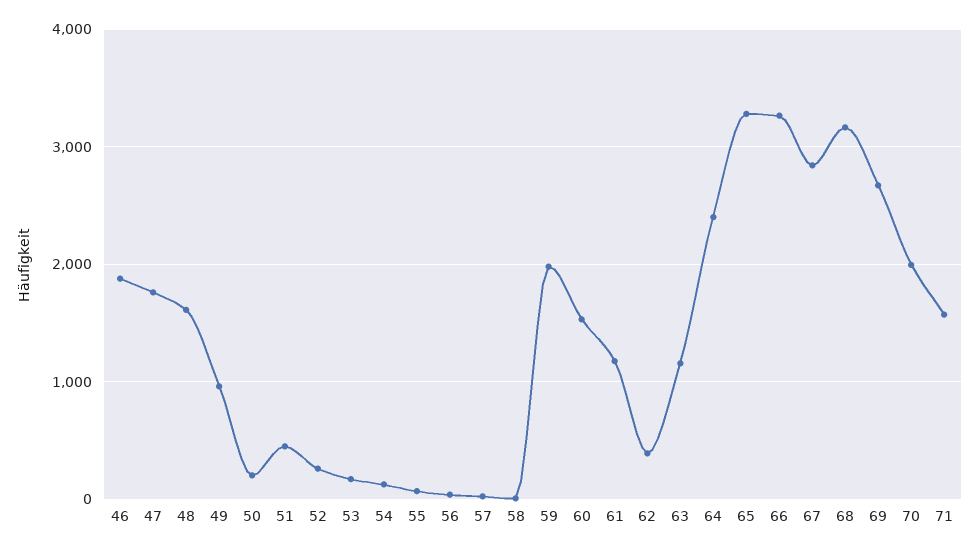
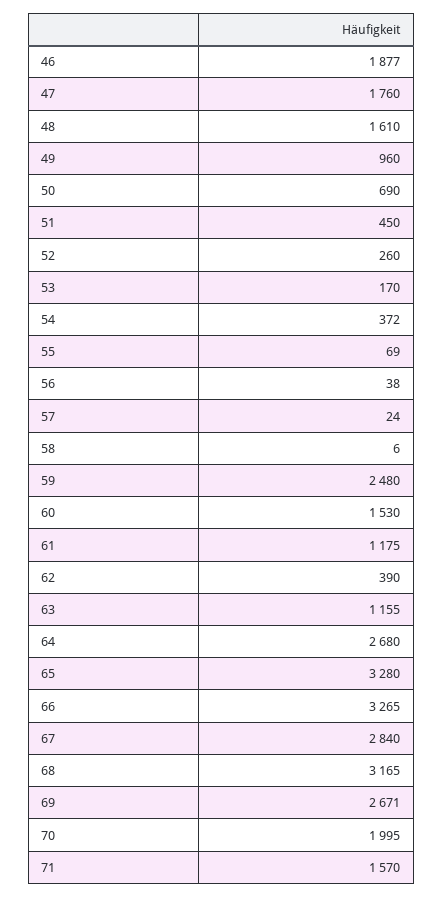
  {
    "46": 1877,
    "47": 1760,
    "48": 1610,
    "49": 960,
-   "50": 200,
+   "50": 690,
    "51": 450,
    "52": 260,
    "53": 170,
-   "54": 100,
+   "54": 372,
    "55": 69,
    "56": 38,
    "57": 24,
    "58": 6,
-   "59": 2000,
+   "59": 2480,
    "60": 1530,
    "61": 1175,
    "62": 390,
    "63": 1155,
-   "64": 2400,
+   "64": 2680,
    "65": 3280,
    "66": 3265,
    "67": 2840,
    "68": 3165,
    "69": 2671,
    "70": 1995,
    "71": 1570
  }

